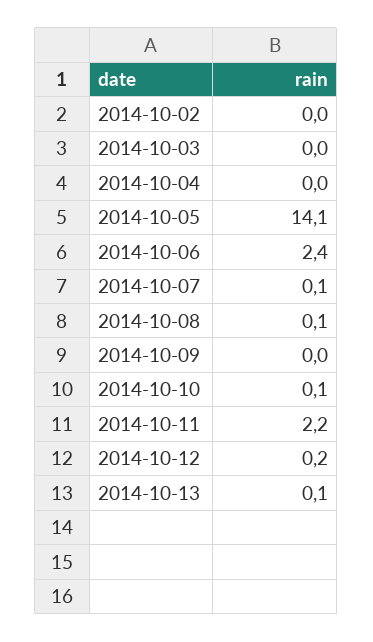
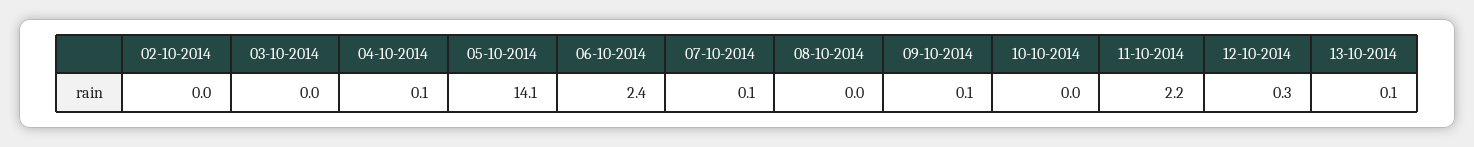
  {
    "2014-10-02": 0,
    "2014-10-03": 0,
-   "2014-10-04": 0,
+   "2014-10-04": 0.1,
    "2014-10-05": 14.1,
    "2014-10-06": 2.4,
    "2014-10-07": 0.1,
-   "2014-10-08": 0.1,
+   "2014-10-08": 0,
-   "2014-10-09": 0,
+   "2014-10-09": 0.1,
-   "2014-10-10": 0.1,
+   "2014-10-10": 0,
    "2014-10-11": 2.2,
-   "2014-10-12": 0.2,
+   "2014-10-12": 0.3,
    "2014-10-13": 0.1
  }

